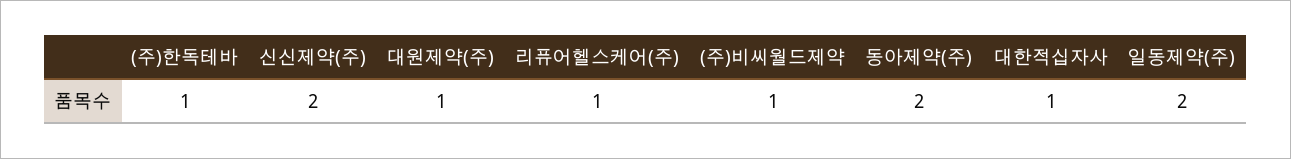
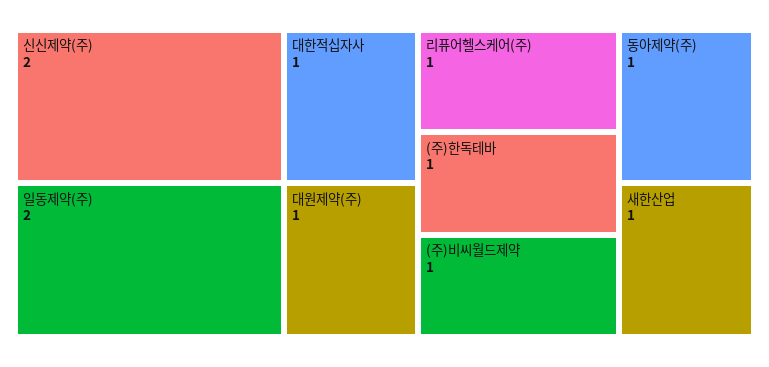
  {
    "(주)한독테바": 1,
    "신신제약(주)": 2,
    "대원제약(주)": 1,
    "리퓨어헬스케어(주)": 1,
    "(주)비씨월드제약": 1,
-   "동아제약(주)": 2,
+   "동아제약(주)": 1,
    "대한적십자사": 1,
-   "일동제약(주)": 2
+   "일동제약(주)": 2,
+   "새한산업": 1
  }

